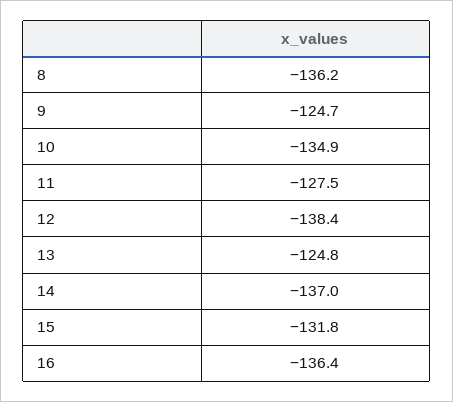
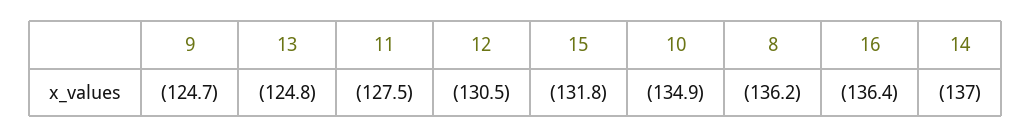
  {
    "8": -136.2,
    "9": -124.7,
    "10": -134.9,
    "11": -127.5,
-   "12": -138.4,
+   "12": -130.5,
    "13": -124.8,
    "14": -137,
    "15": -131.8,
    "16": -136.4
  }

